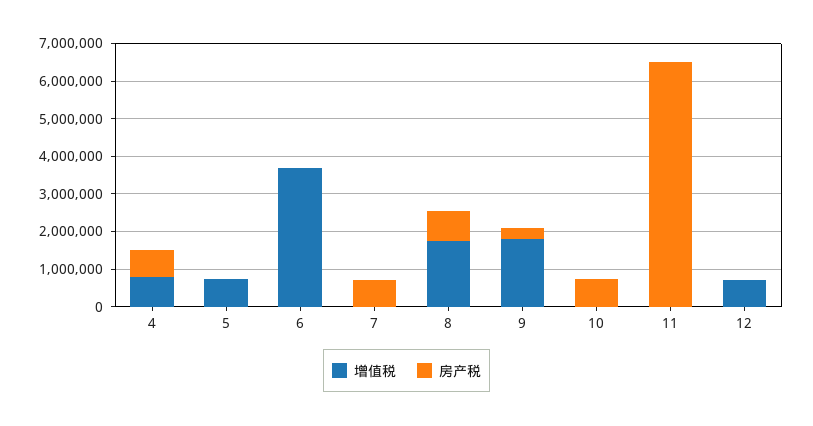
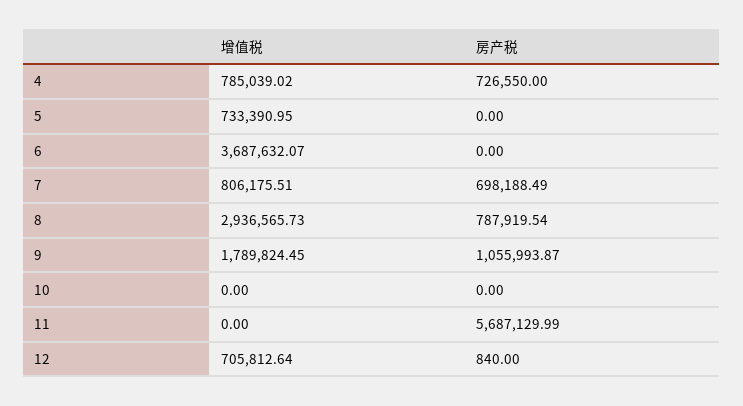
  {
    "增值税": {
      "4": 785039.02,
      "5": 733390.95,
      "6": 3687632.07,
-     "7": 0,
+     "7": 806175.51,
-     "8": 1750000,
+     "8": 2936565.73,
      "9": 1789824.45,
      "10": 0,
      "11": 0,
      "12": 705812.64
    },
    "房产税": {
      "4": 726550,
      "5": 0,
      "6": 0,
      "7": 698188.49,
      "8": 787919.54,
-     "9": 250000,
+     "9": 1055993.87,
-     "10": 750000,
+     "10": 0,
-     "11": 6500000,
+     "11": 5687129.99,
      "12": 840
    }
  }

